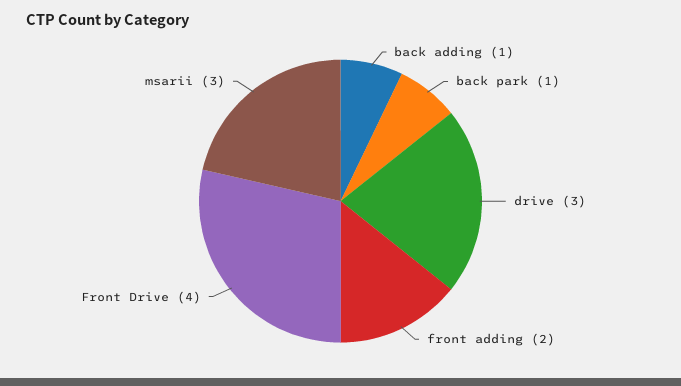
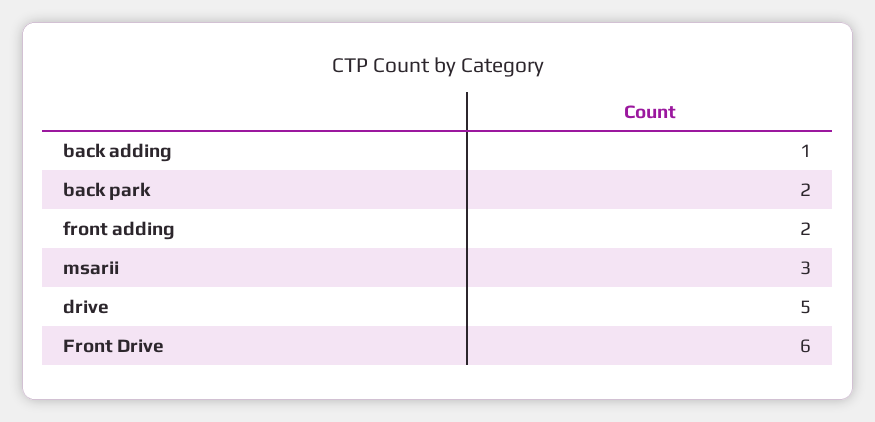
  {
    "back adding": 1,
-   "back park": 1,
+   "back park": 2,
-   "drive": 3,
+   "drive": 5,
    "front adding": 2,
-   "Front Drive": 4,
+   "Front Drive": 6,
    "msarii": 3
  }

